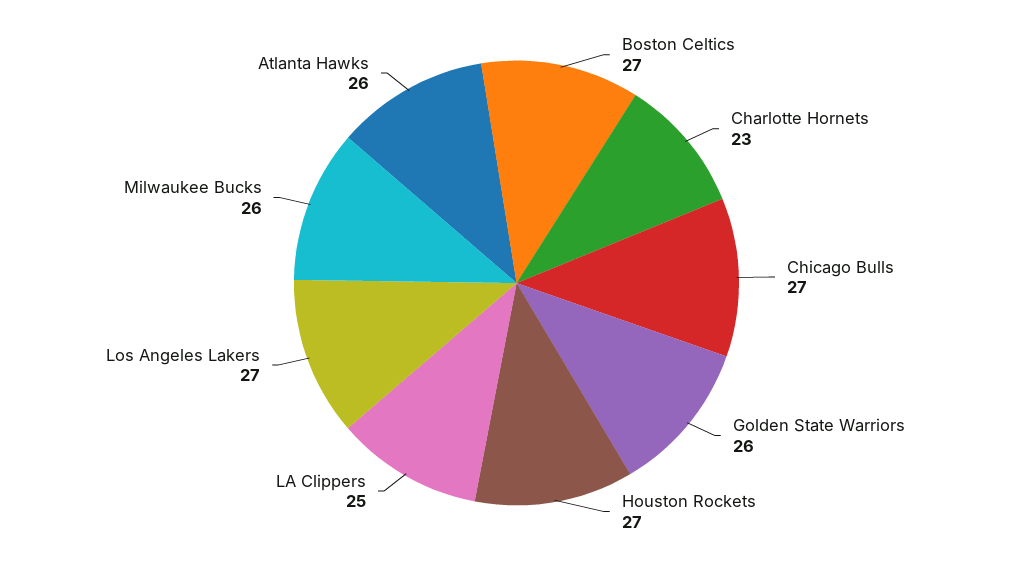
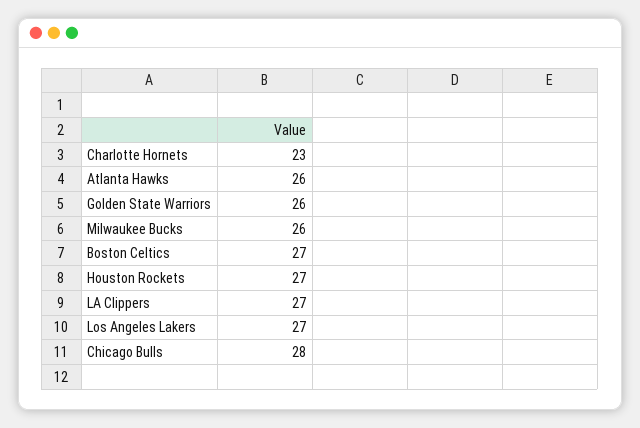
  {
    "Boston Celtics": 27,
    "Charlotte Hornets": 23,
-   "Chicago Bulls": 27,
+   "Chicago Bulls": 28,
    "Golden State Warriors": 26,
    "Houston Rockets": 27,
-   "LA Clippers": 25,
+   "LA Clippers": 27,
    "Los Angeles Lakers": 27,
    "Milwaukee Bucks": 26,
    "Atlanta Hawks": 26
  }

